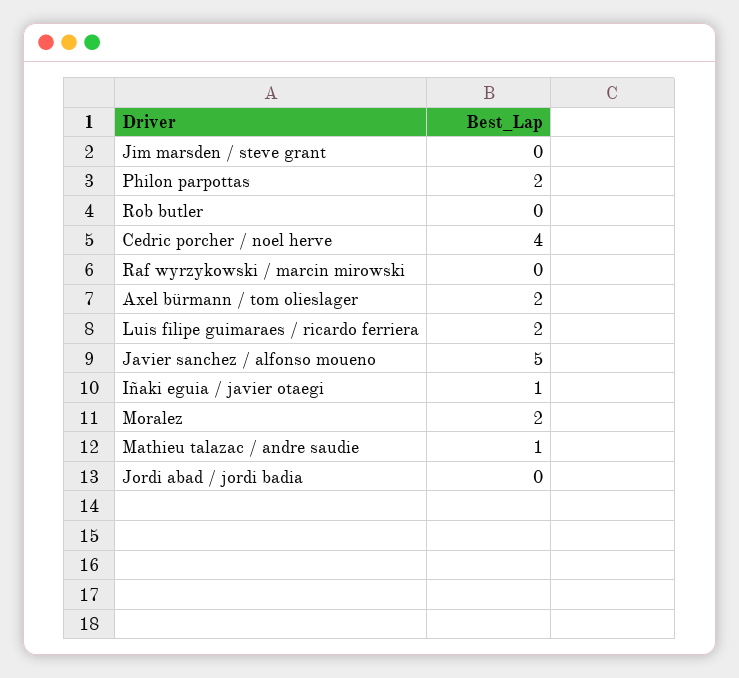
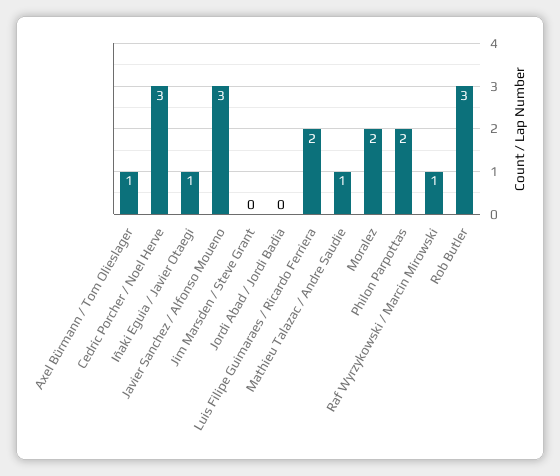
  {
    "Jim marsden / steve grant": 0,
    "Philon parpottas": 2,
-   "Rob butler": 0,
+   "Rob butler": 3,
-   "Cedric porcher / noel herve": 4,
+   "Cedric porcher / noel herve": 3,
-   "Raf wyrzykowski / marcin mirowski": 0,
+   "Raf wyrzykowski / marcin mirowski": 1,
-   "Axel bürmann / tom olieslager": 2,
+   "Axel bürmann / tom olieslager": 1,
    "Luis filipe guimaraes / ricardo ferriera": 2,
-   "Javier sanchez / alfonso moueno": 5,
+   "Javier sanchez / alfonso moueno": 3,
    "Iñaki eguia / javier otaegi": 1,
    "Moralez": 2,
    "Mathieu talazac / andre saudie": 1,
    "Jordi abad / jordi badia": 0
  }

